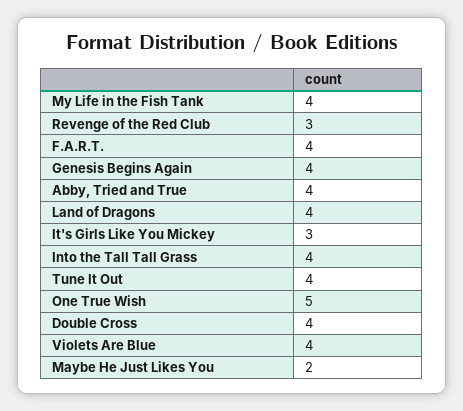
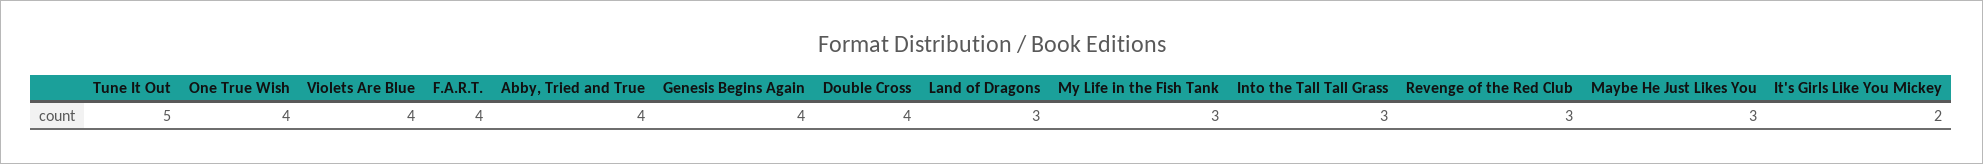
  {
-   "My Life in the Fish Tank": 4,
+   "My Life in the Fish Tank": 3,
    "Revenge of the Red Club": 3,
    "F.A.R.T.": 4,
    "Genesis Begins Again": 4,
    "Abby, Tried and True": 4,
-   "Land of Dragons": 4,
+   "Land of Dragons": 3,
-   "It's Girls Like You Mickey": 3,
+   "It's Girls Like You Mickey": 2,
-   "Into the Tall Tall Grass": 4,
+   "Into the Tall Tall Grass": 3,
-   "Tune It Out": 4,
+   "Tune It Out": 5,
-   "One True Wish": 5,
+   "One True Wish": 4,
    "Double Cross": 4,
    "Violets Are Blue": 4,
-   "Maybe He Just Likes You": 2
+   "Maybe He Just Likes You": 3
  }

